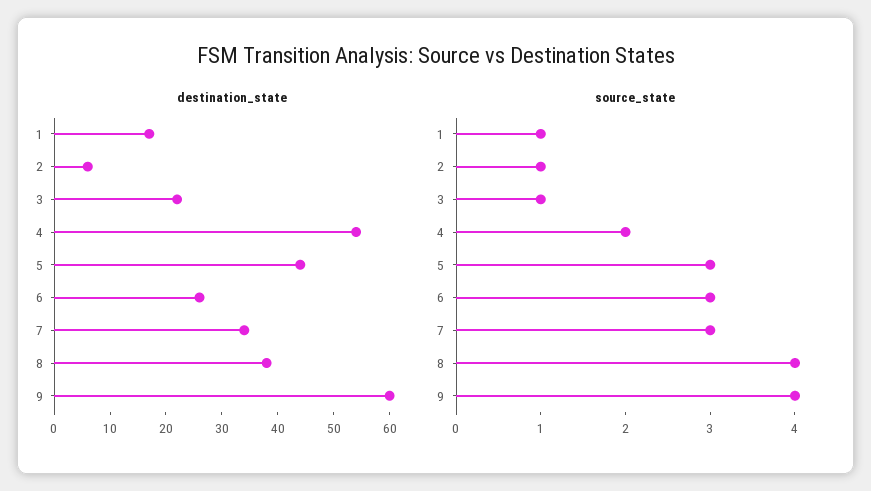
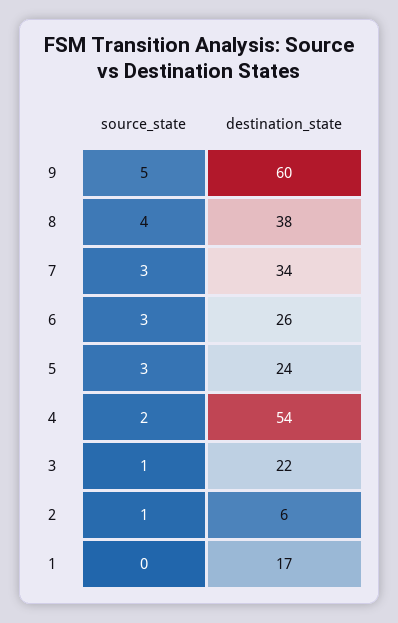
  {
    "destination_state": {
      "1": 17,
      "2": 6,
      "3": 22,
      "4": 54,
-     "5": 45,
+     "5": 24,
      "6": 26,
      "7": 34,
      "8": 38,
      "9": 60
    },
    "source_state": {
-     "1": 1,
+     "1": 0,
      "2": 1,
      "3": 1,
      "4": 2,
      "5": 3,
      "6": 3,
      "7": 3,
      "8": 4,
-     "9": 4
+     "9": 5
    }
  }

